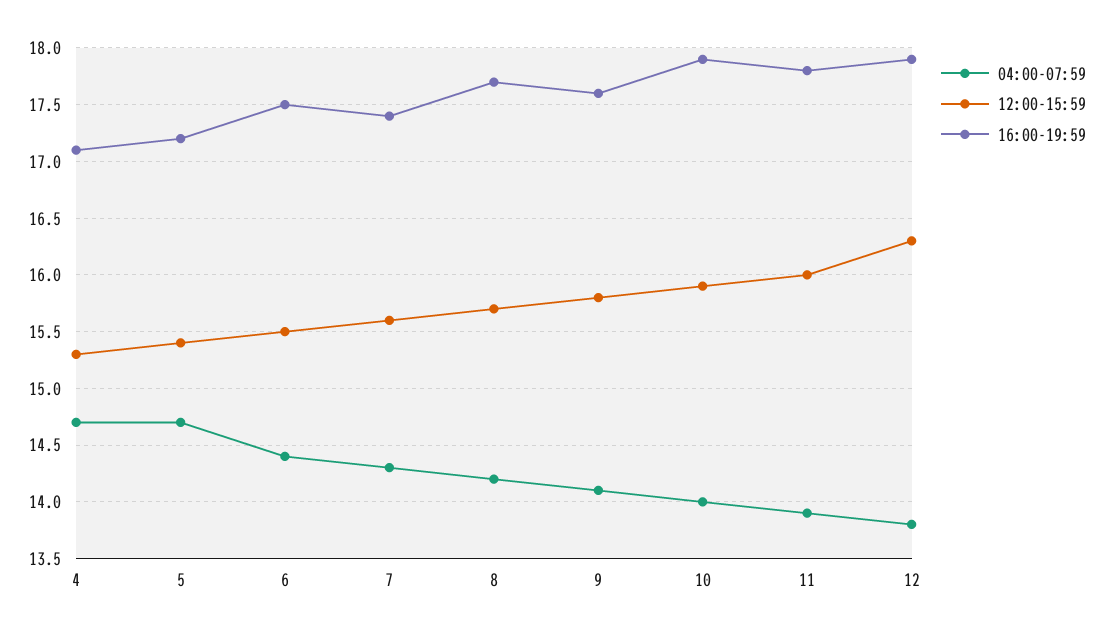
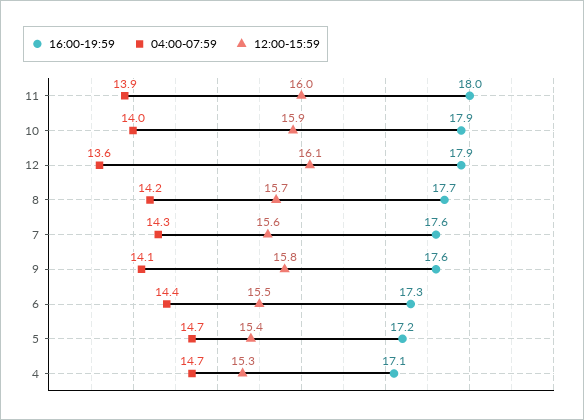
  {
    "04:00-07:59": {
      "4": 14.7,
      "5": 14.7,
      "6": 14.4,
      "7": 14.3,
      "8": 14.2,
      "9": 14.1,
      "10": 14,
      "11": 13.9,
-     "12": 13.8
+     "12": 13.6
    },
    "12:00-15:59": {
      "4": 15.3,
      "5": 15.4,
      "6": 15.5,
      "7": 15.6,
      "8": 15.7,
      "9": 15.8,
      "10": 15.9,
      "11": 16,
-     "12": 16.3
+     "12": 16.1
    },
    "16:00-19:59": {
      "4": 17.1,
      "5": 17.2,
-     "6": 17.5,
+     "6": 17.3,
-     "7": 17.4,
+     "7": 17.6,
      "8": 17.7,
      "9": 17.6,
      "10": 17.9,
-     "11": 17.8,
+     "11": 18,
      "12": 17.9
    }
  }

